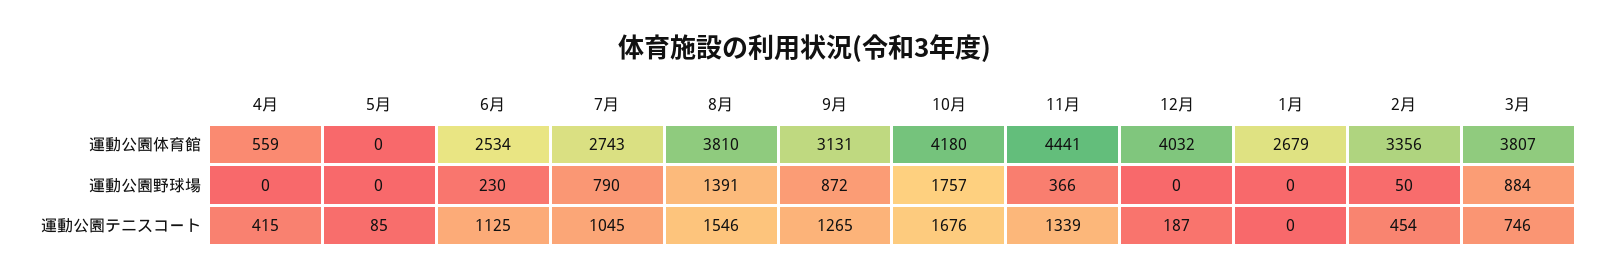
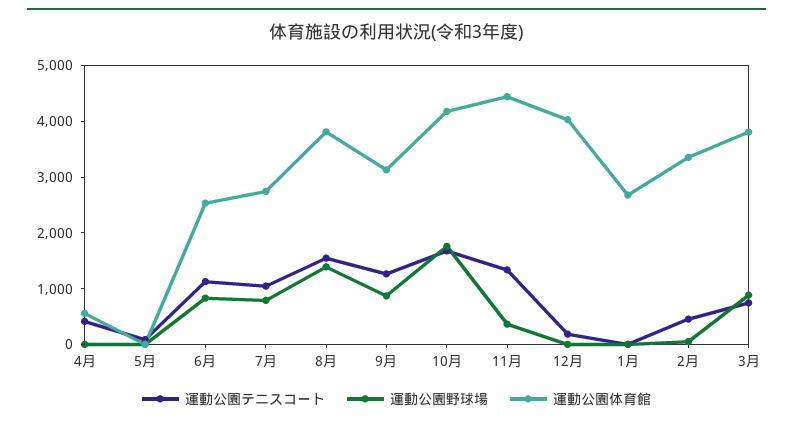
  {
    "運動公園体育館": {
      "4月": 559,
      "5月": 0,
      "6月": 2534,
      "7月": 2743,
      "8月": 3810,
      "9月": 3131,
      "10月": 4180,
      "11月": 4441,
      "12月": 4032,
      "1月": 2679,
      "2月": 3356,
      "3月": 3807
    },
    "運動公園野球場": {
      "4月": 0,
      "5月": 0,
-     "6月": 230,
+     "6月": 800,
      "7月": 790,
      "8月": 1391,
      "9月": 872,
      "10月": 1757,
      "11月": 366,
      "12月": 0,
      "1月": 0,
      "2月": 50,
      "3月": 884
    },
    "運動公園テニスコート": {
      "4月": 415,
      "5月": 85,
      "6月": 1125,
      "7月": 1045,
      "8月": 1546,
      "9月": 1265,
      "10月": 1676,
      "11月": 1339,
      "12月": 187,
      "1月": 0,
      "2月": 454,
      "3月": 746
    }
  }

